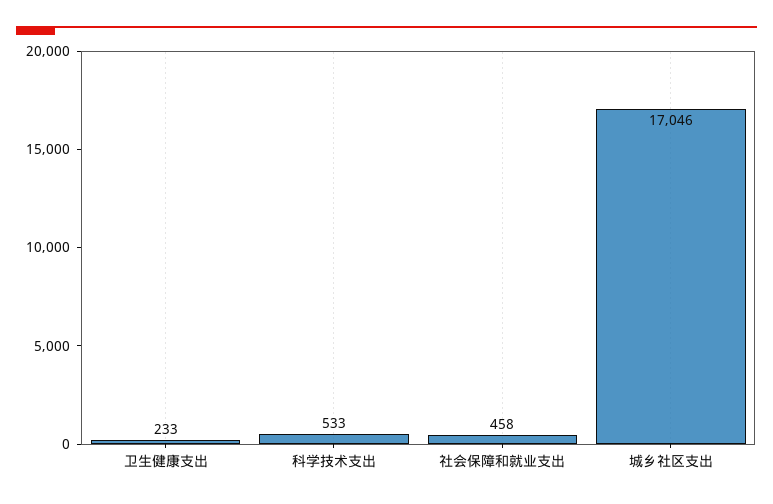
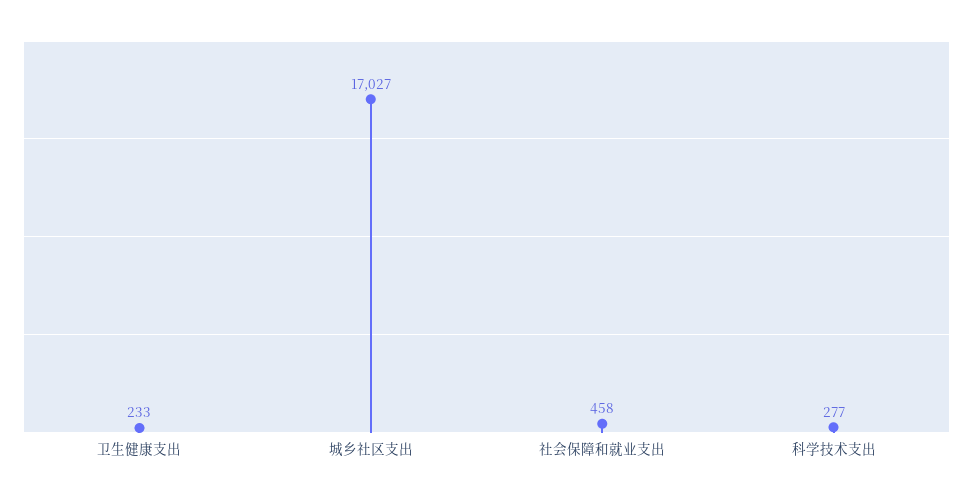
  {
    "卫生健康支出": 233,
-   "科学技术支出": 533,
+   "科学技术支出": 277,
    "社会保障和就业支出": 458,
-   "城乡社区支出": 17046
+   "城乡社区支出": 17027
  }

